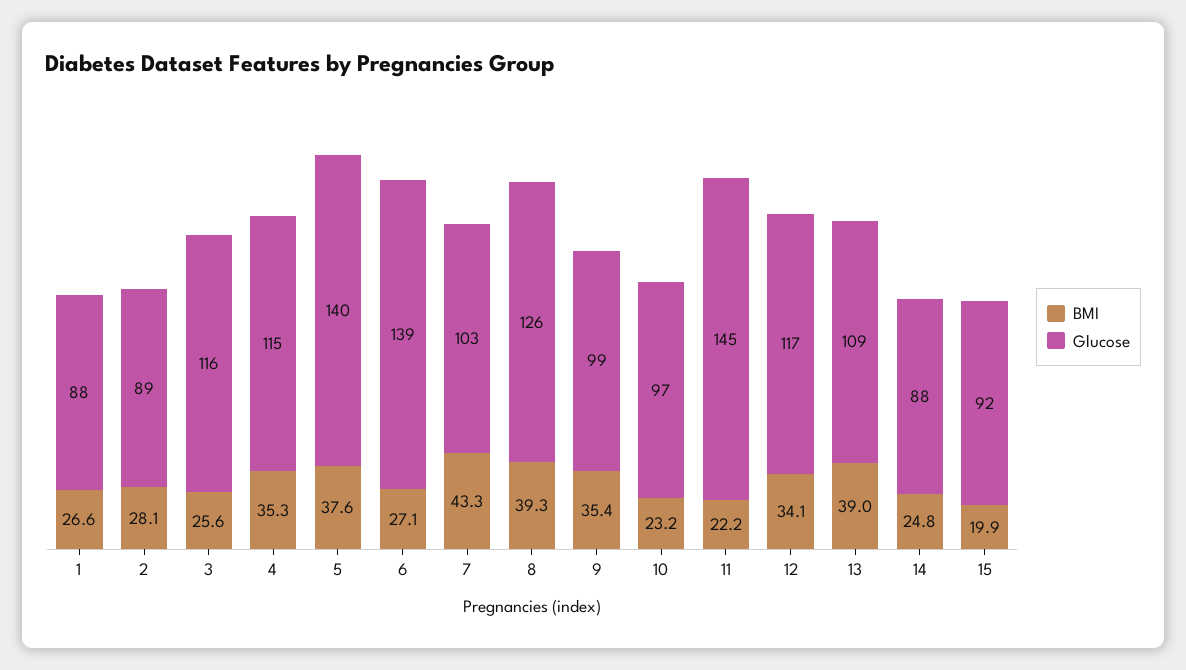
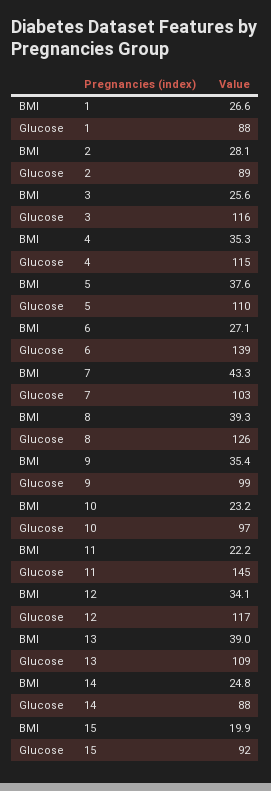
  {
    "BMI": {
      "1": 26.6,
      "2": 28.1,
      "3": 25.6,
      "4": 35.3,
      "5": 37.6,
      "6": 27.1,
      "7": 43.3,
      "8": 39.3,
      "9": 35.4,
      "10": 23.2,
      "11": 22.2,
      "12": 34.1,
      "13": 39,
      "14": 24.8,
      "15": 19.9
    },
    "Glucose": {
      "1": 88,
      "2": 89,
      "3": 116,
      "4": 115,
-     "5": 140,
+     "5": 110,
      "6": 139,
      "7": 103,
      "8": 126,
      "9": 99,
      "10": 97,
      "11": 145,
      "12": 117,
      "13": 109,
      "14": 88,
      "15": 92
    }
  }

